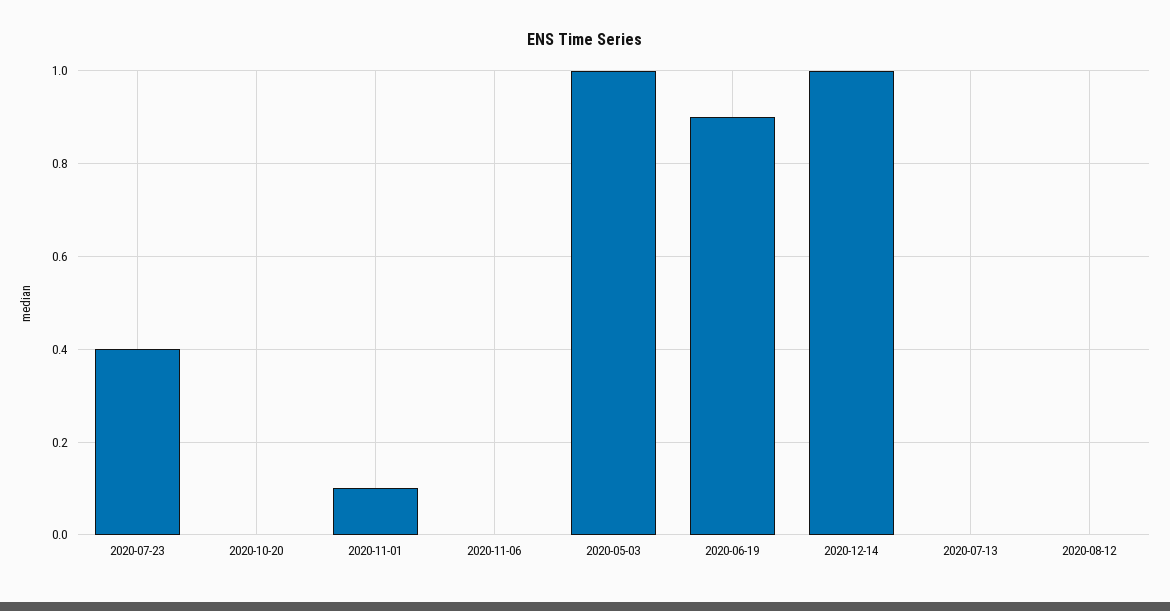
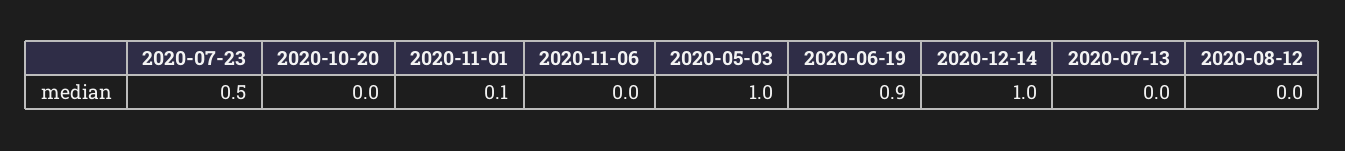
  {
-   "2020-07-23": 0.4,
+   "2020-07-23": 0.5,
    "2020-10-20": 0,
    "2020-11-01": 0.1,
    "2020-11-06": 0,
    "2020-05-03": 1,
    "2020-06-19": 0.9,
    "2020-12-14": 1,
    "2020-07-13": 0,
    "2020-08-12": 0
  }

